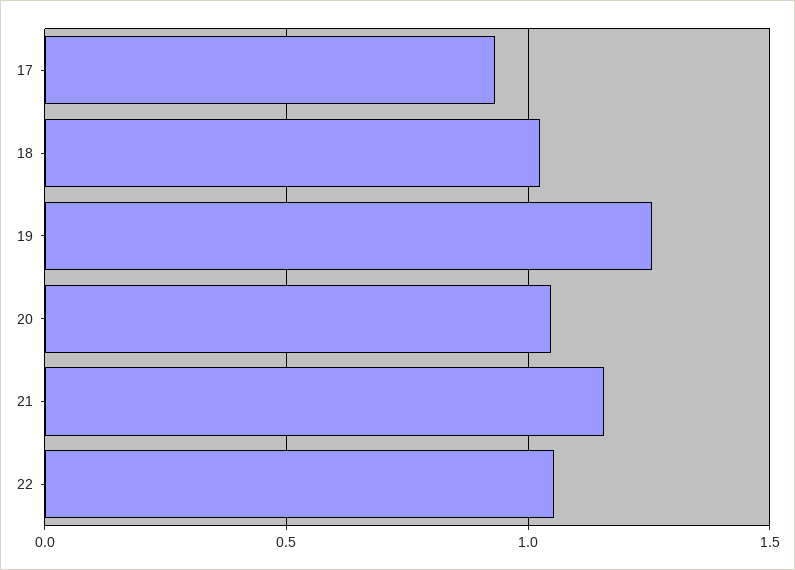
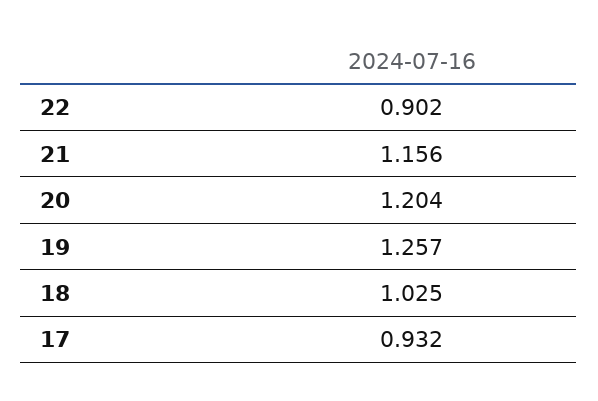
  {
    "17": 0.932,
    "18": 1.025,
    "19": 1.257,
-   "20": 1.05,
+   "20": 1.204,
    "21": 1.156,
-   "22": 1.05
+   "22": 0.902
  }

